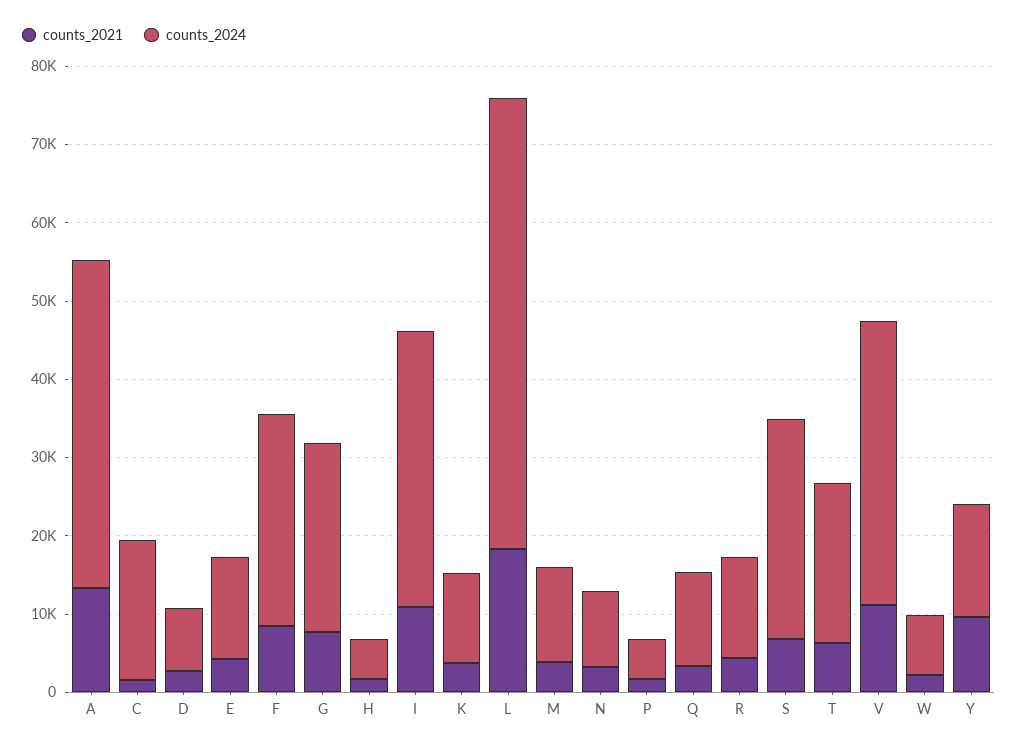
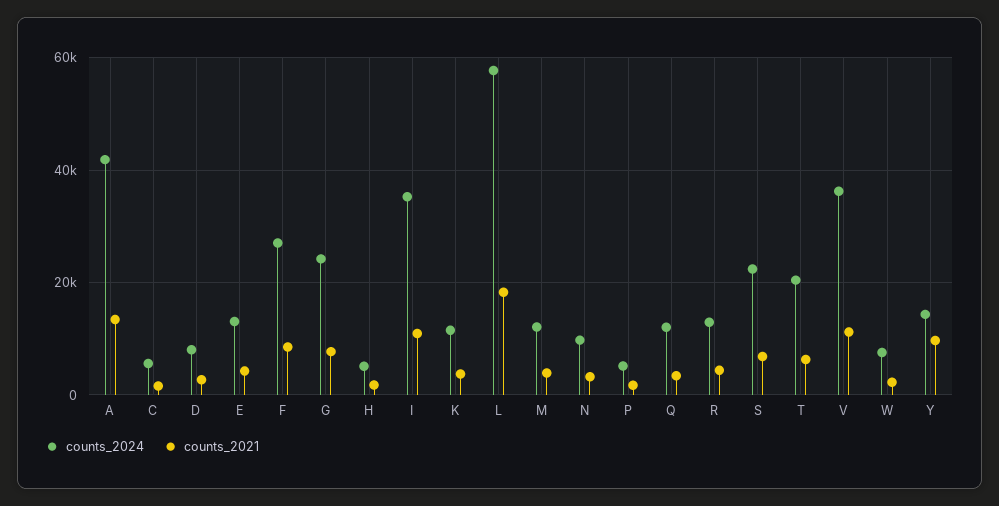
  {
    "counts_2021": {
      "A": 14000,
      "C": 2000,
      "D": 2000,
      "E": 4000,
      "F": 8000,
      "G": 8000,
      "H": 2000,
      "I": 10000,
      "K": 4000,
      "L": 18000,
      "M": 4000,
      "N": 4000,
      "P": 2000,
      "Q": 4000,
      "R": 4000,
      "S": 6000,
      "T": 6000,
      "V": 12000,
      "W": 2000,
      "Y": 10000
    },
    "counts_2024": {
      "A": 42000,
-     "C": 18000,
+     "C": 6000,
      "D": 8000,
      "E": 14000,
      "F": 28000,
      "G": 24000,
      "H": 6000,
      "I": 36000,
      "K": 12000,
      "L": 58000,
      "M": 12000,
      "N": 10000,
      "P": 6000,
      "Q": 12000,
      "R": 12000,
-     "S": 28000,
+     "S": 22000,
      "T": 20000,
      "V": 36000,
      "W": 8000,
      "Y": 14000
    }
  }

